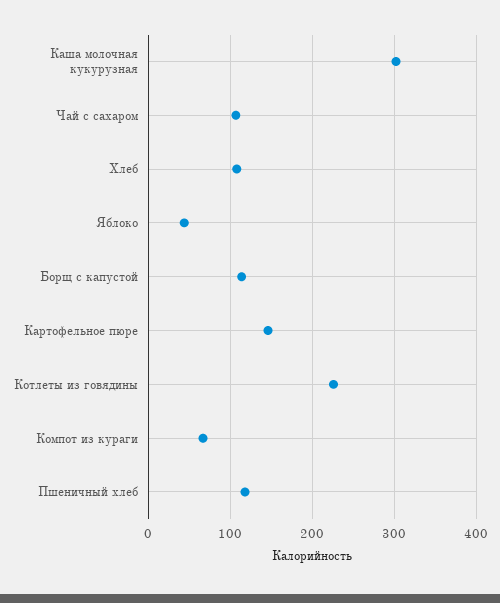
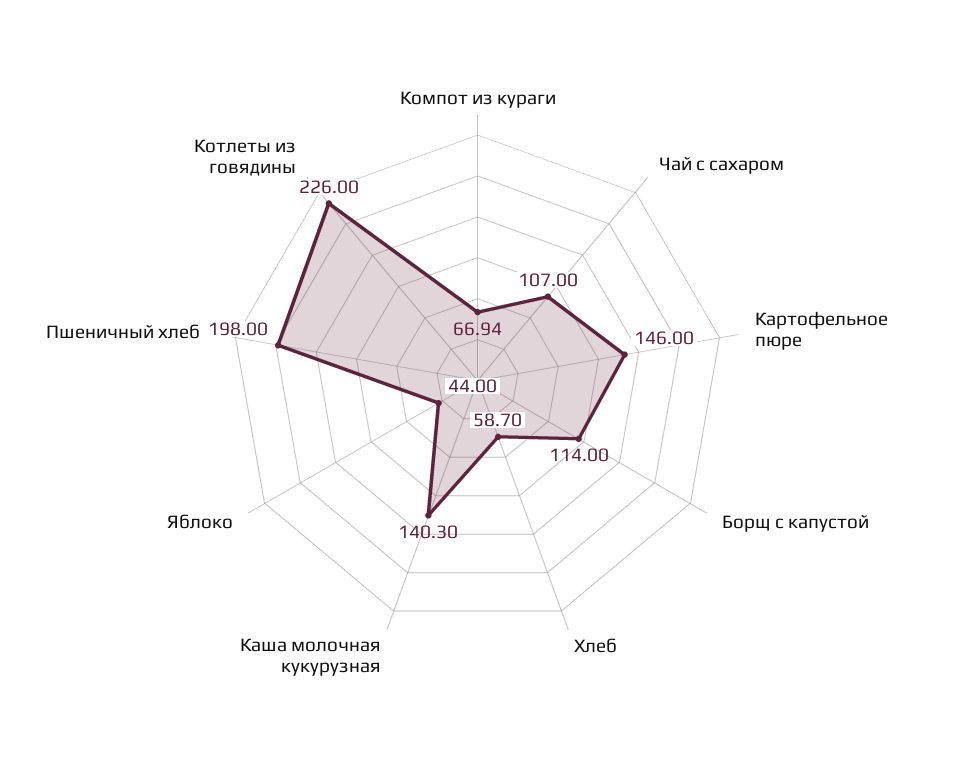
  {
-   "Каша молочная кукурузная": 300,
+   "Каша молочная кукурузная": 140.3,
    "Чай с сахаром": 107,
-   "Хлеб": 110,
+   "Хлеб": 58.7,
    "Яблоко": 44,
    "Борщ с капустой": 114,
    "Картофельное пюре": 146,
    "Котлеты из говядины": 226,
    "Компот из кураги": 66.94,
-   "Пшеничный хлеб": 120
+   "Пшеничный хлеб": 198
  }

